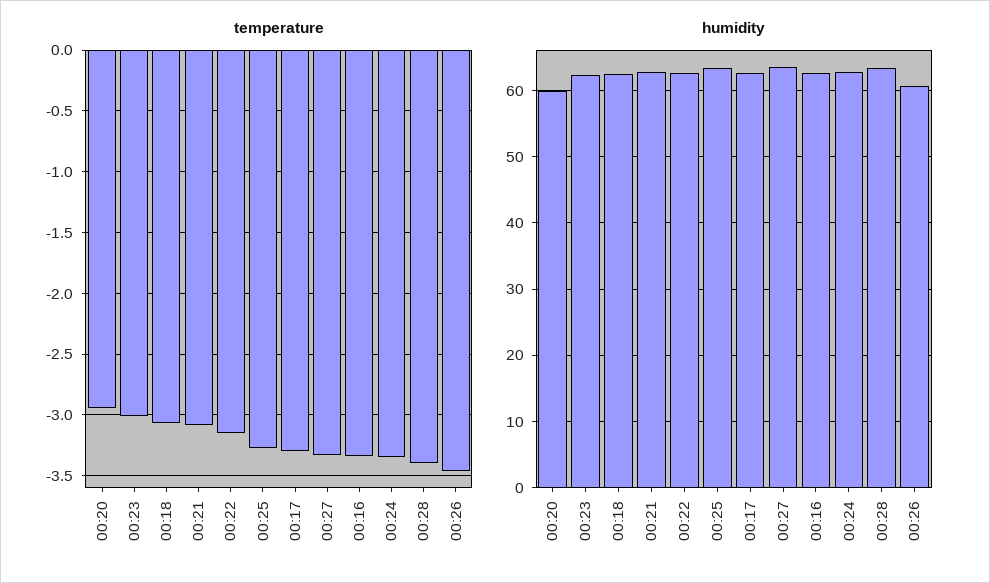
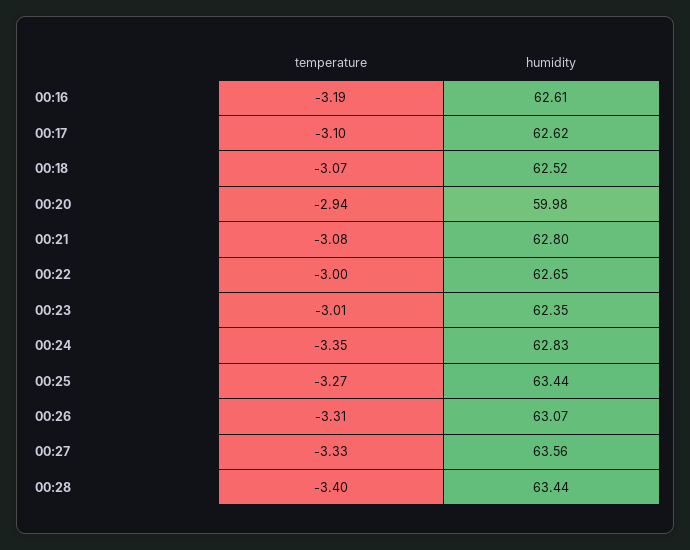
  {
    "temperature": {
      "00:20": -2.94,
      "00:23": -3.01,
      "00:18": -3.07,
      "00:21": -3.08,
-     "00:22": -3.15,
+     "00:22": -3,
      "00:25": -3.27,
-     "00:17": -3.3,
+     "00:17": -3.1,
      "00:27": -3.33,
-     "00:16": -3.35,
+     "00:16": -3.19,
      "00:24": -3.35,
      "00:28": -3.4,
-     "00:26": -3.45
+     "00:26": -3.31
    },
    "humidity": {
      "00:20": 59.98,
      "00:23": 62.35,
      "00:18": 62.52,
      "00:21": 62.8,
      "00:22": 62.65,
      "00:25": 63.44,
      "00:17": 62.62,
      "00:27": 63.56,
      "00:16": 62.61,
      "00:24": 62.83,
      "00:28": 63.44,
-     "00:26": 61
+     "00:26": 63.07
    }
  }

